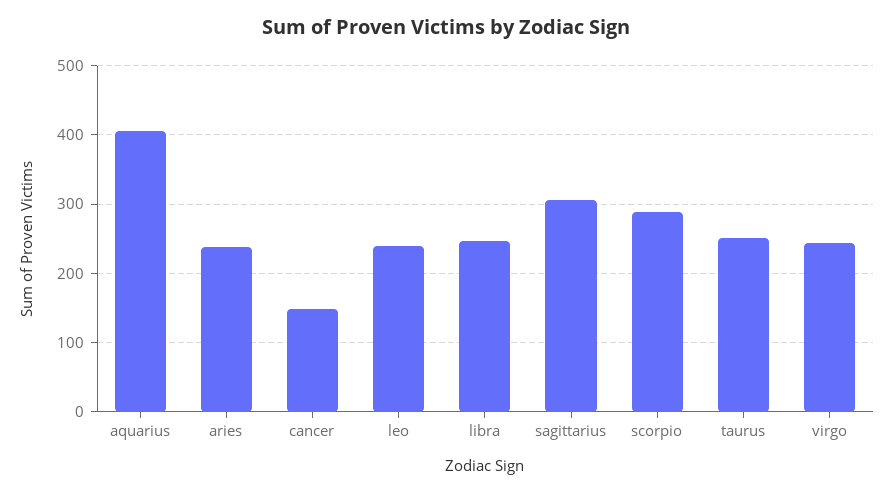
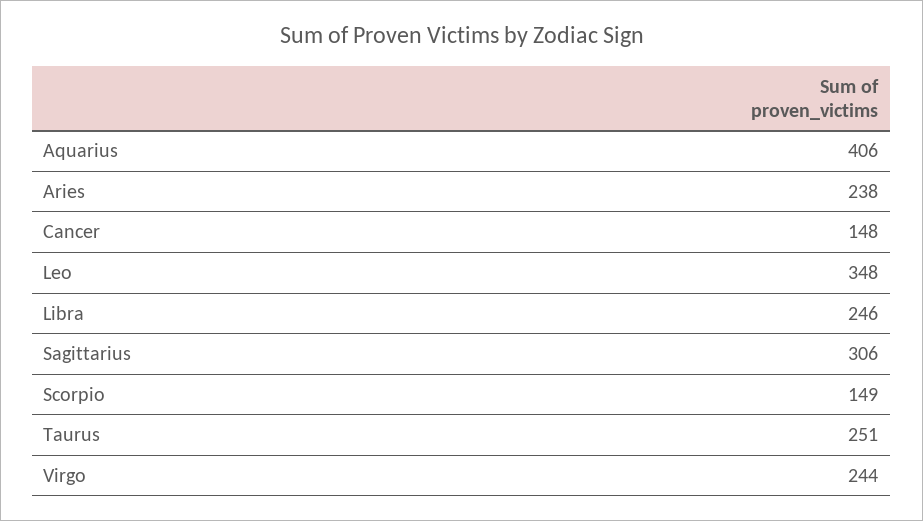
  {
    "aquarius": 406,
    "aries": 238,
    "cancer": 148,
-   "leo": 240,
+   "leo": 348,
    "libra": 246,
    "sagittarius": 306,
-   "scorpio": 290,
+   "scorpio": 149,
    "taurus": 251,
    "virgo": 244
  }

